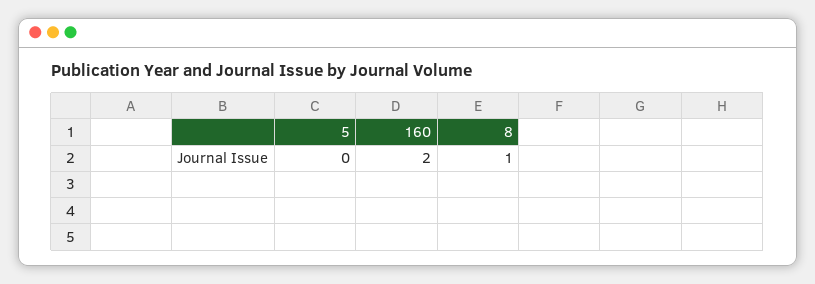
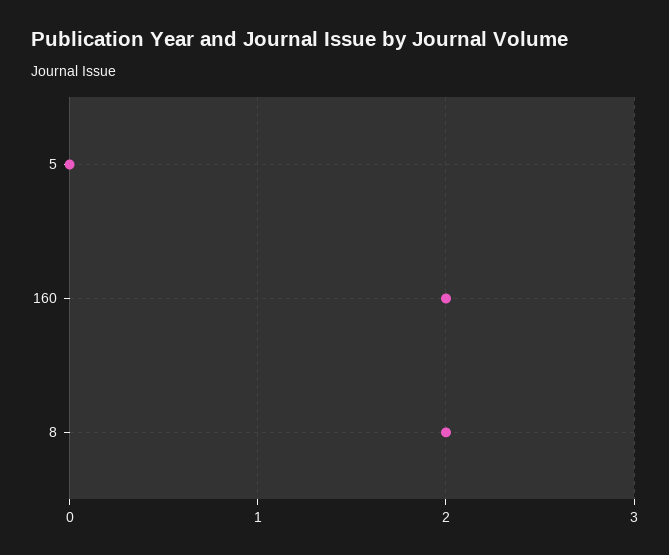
  {
    "5": 0,
    "160": 2,
-   "8": 1
+   "8": 2
  }

